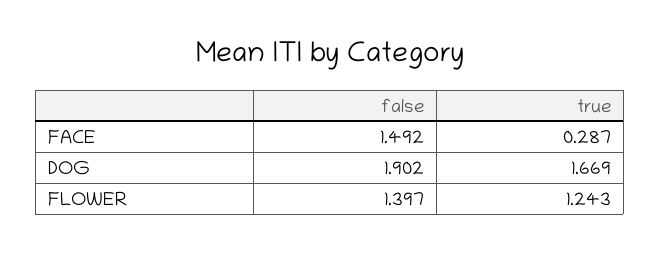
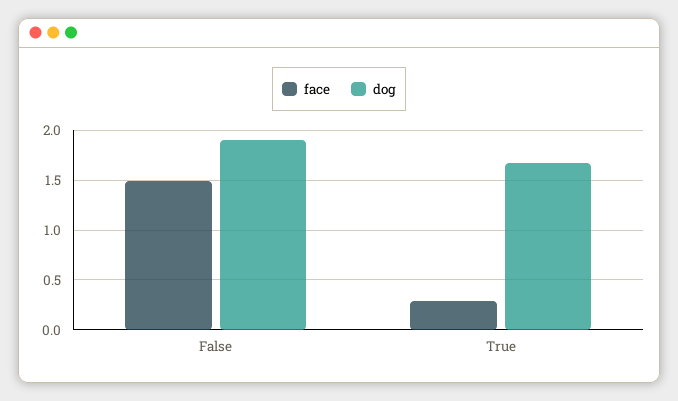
  {
    "FACE": {
      "false": 1.492,
      "true": 0.287
    },
    "DOG": {
      "false": 1.902,
      "true": 1.669
-   },
+   }
-   "FLOWER": {
-     "false": 1.397,
-     "true": 1.243
-   }
  }

